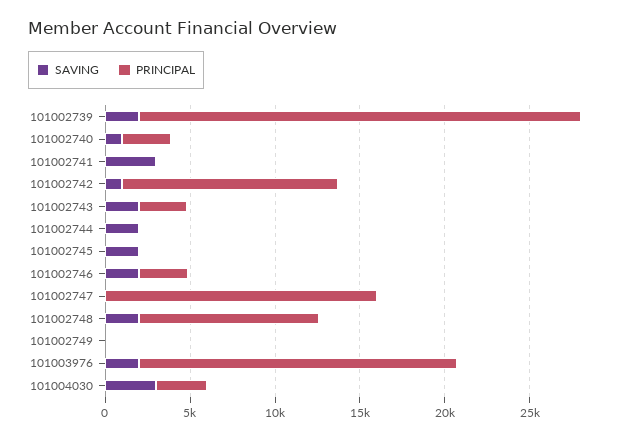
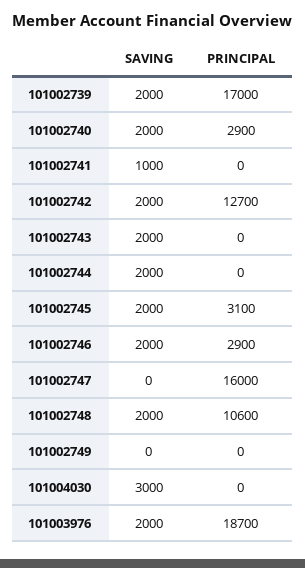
  {
    "SAVING": {
      "101002739": 2000,
-     "101002740": 1000,
+     "101002740": 2000,
-     "101002741": 3000,
+     "101002741": 1000,
-     "101002742": 1000,
+     "101002742": 2000,
      "101002743": 2000,
      "101002744": 2000,
      "101002745": 2000,
      "101002746": 2000,
      "101002747": 0,
      "101002748": 2000,
      "101002749": 0,
      "101003976": 2000,
      "101004030": 3000
    },
    "PRINCIPAL": {
-     "101002739": 26000,
+     "101002739": 17000,
      "101002740": 2900,
      "101002741": 0,
      "101002742": 12700,
-     "101002743": 3000,
+     "101002743": 0,
      "101002744": 0,
-     "101002745": 0,
+     "101002745": 3100,
      "101002746": 2900,
      "101002747": 16000,
      "101002748": 10600,
      "101002749": 0,
      "101003976": 18700,
-     "101004030": 3000
+     "101004030": 0
    }
  }

